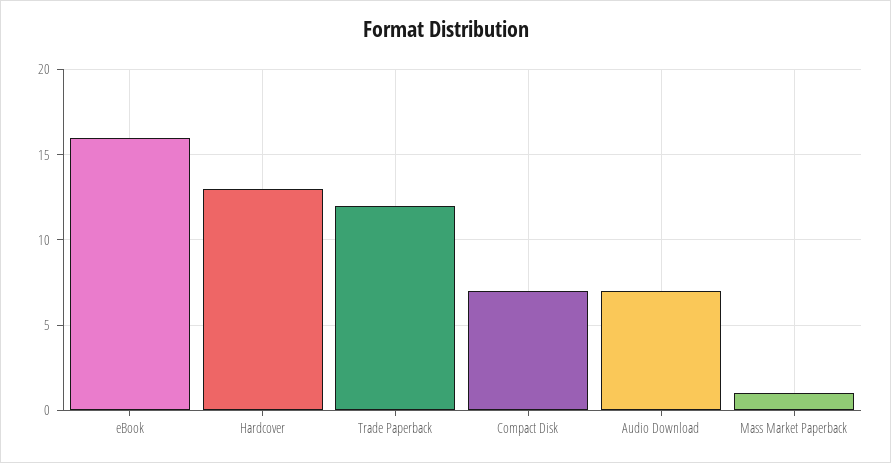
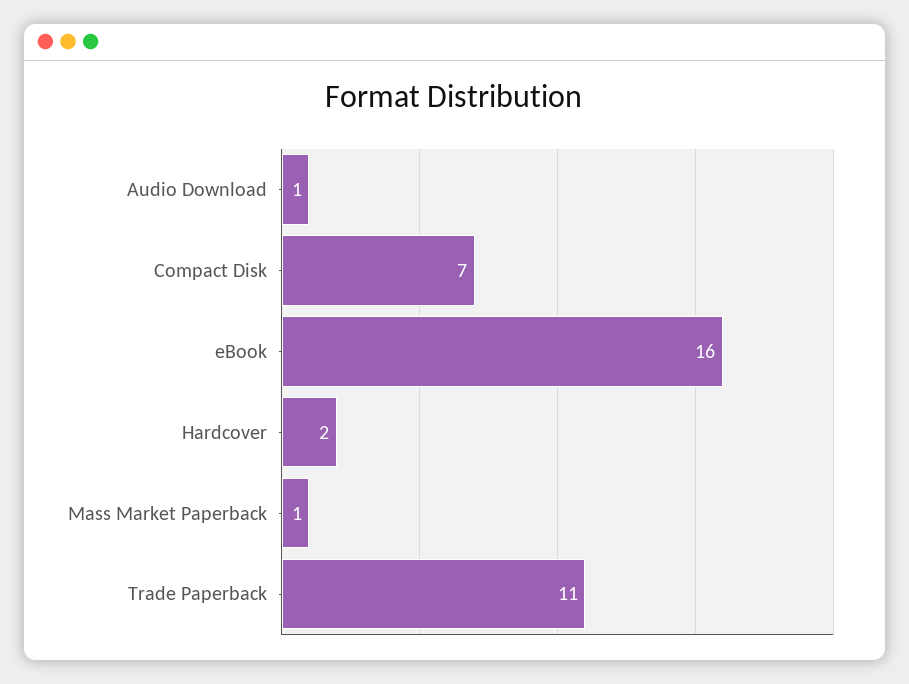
  {
    "eBook": 16,
-   "Hardcover": 13,
+   "Hardcover": 2,
-   "Trade Paperback": 12,
+   "Trade Paperback": 11,
    "Compact Disk": 7,
-   "Audio Download": 7,
+   "Audio Download": 1,
    "Mass Market Paperback": 1
  }

